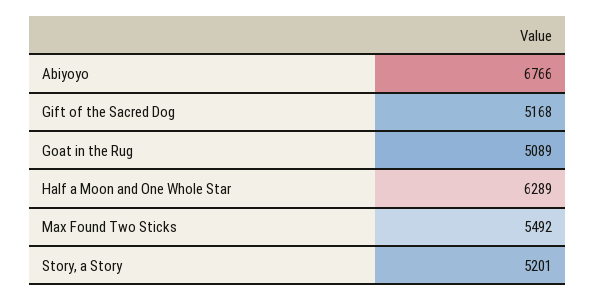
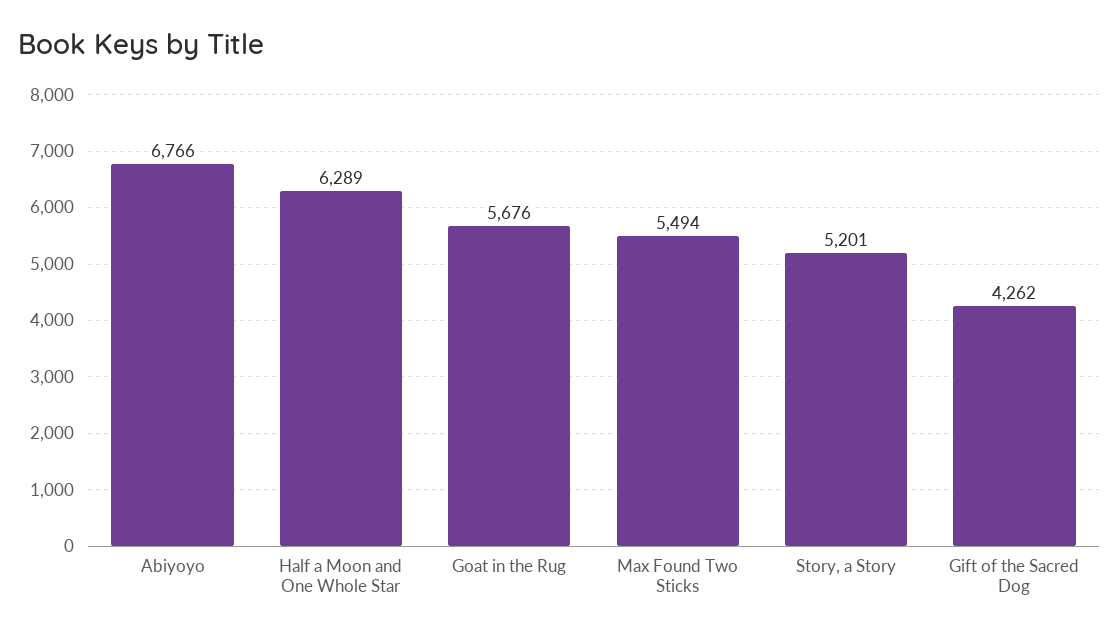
  {
    "Abiyoyo": 6766,
-   "Gift of the Sacred Dog": 5168,
+   "Gift of the Sacred Dog": 4262,
-   "Goat in the Rug": 5089,
+   "Goat in the Rug": 5676,
    "Half a Moon and One Whole Star": 6289,
-   "Max Found Two Sticks": 5492,
+   "Max Found Two Sticks": 5494,
    "Story, a Story": 5201
  }

